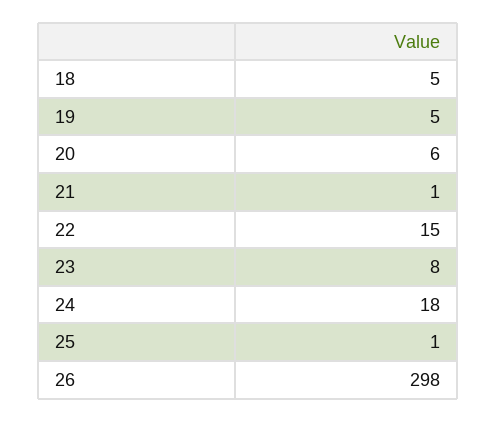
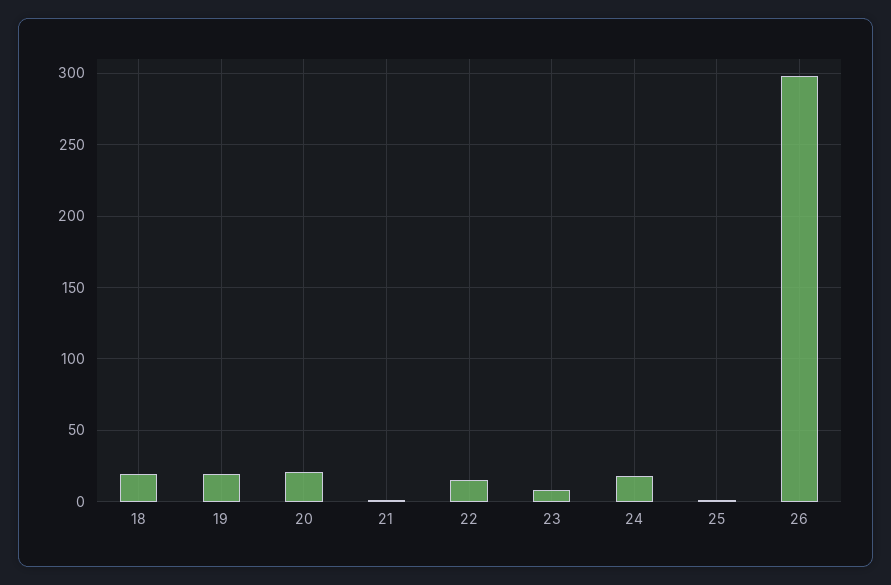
  {
-   "18": 5,
+   "18": 20,
-   "19": 5,
+   "19": 20,
-   "20": 6,
+   "20": 20,
    "21": 1,
    "22": 15,
    "23": 8,
    "24": 18,
    "25": 1,
    "26": 298
  }

